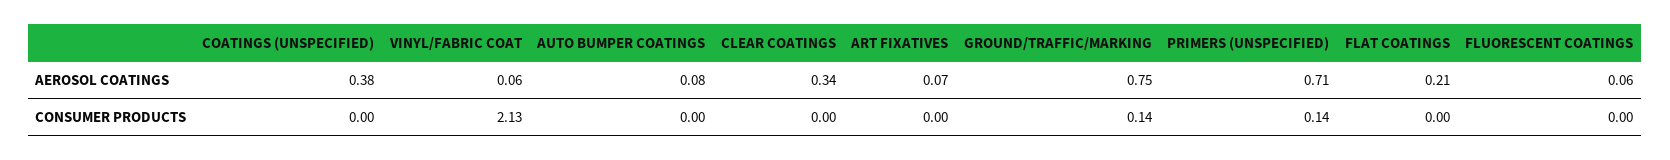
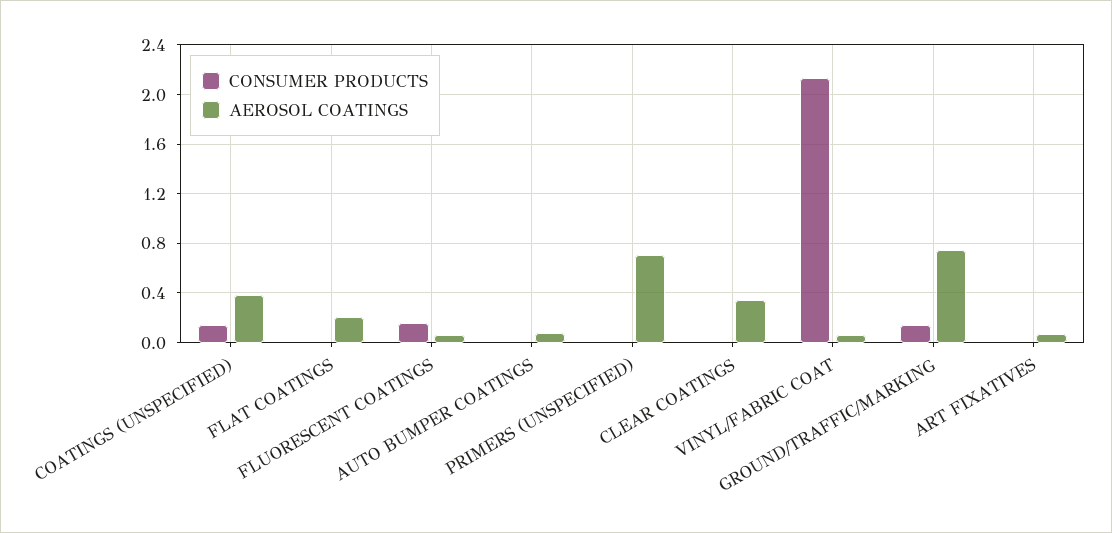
  {
    "AEROSOL COATINGS": {
      "COATINGS (UNSPECIFIED)": 0.38,
      "VINYL/FABRIC COAT": 0.06,
      "AUTO BUMPER COATINGS": 0.08,
      "CLEAR COATINGS": 0.34,
      "ART FIXATIVES": 0.07,
      "GROUND/TRAFFIC/MARKING": 0.75,
      "PRIMERS (UNSPECIFIED)": 0.71,
      "FLAT COATINGS": 0.21,
      "FLUORESCENT COATINGS": 0.06
    },
    "CONSUMER PRODUCTS": {
-     "COATINGS (UNSPECIFIED)": 0,
+     "COATINGS (UNSPECIFIED)": 0.15,
      "VINYL/FABRIC COAT": 2.13,
      "AUTO BUMPER COATINGS": 0,
      "CLEAR COATINGS": 0,
      "ART FIXATIVES": 0,
      "GROUND/TRAFFIC/MARKING": 0.14,
-     "PRIMERS (UNSPECIFIED)": 0.14,
+     "PRIMERS (UNSPECIFIED)": 0,
      "FLAT COATINGS": 0,
-     "FLUORESCENT COATINGS": 0
+     "FLUORESCENT COATINGS": 0.15
    }
  }

